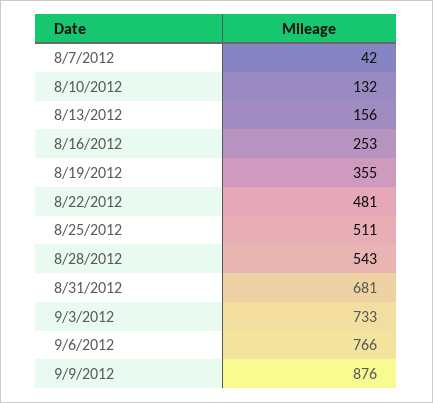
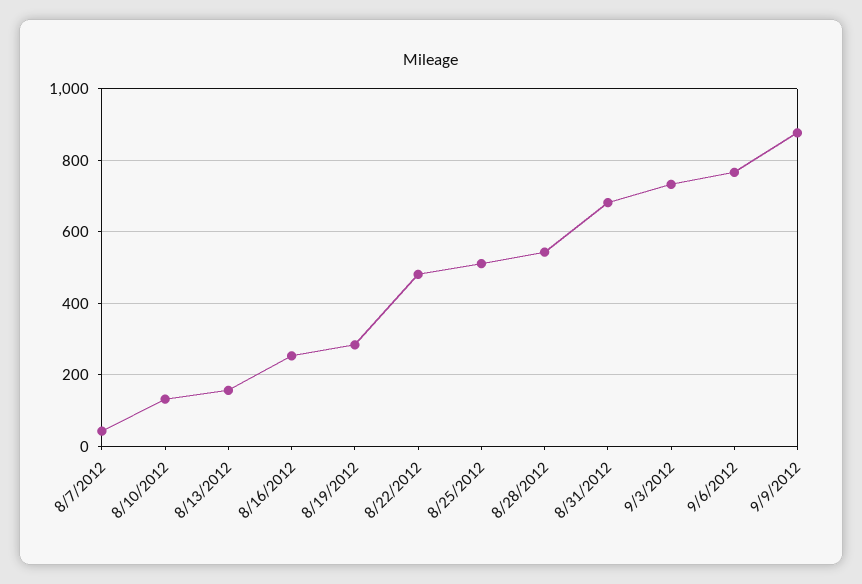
  {
    "8/7/2012": 42,
    "8/10/2012": 132,
    "8/13/2012": 156,
    "8/16/2012": 253,
-   "8/19/2012": 355,
+   "8/19/2012": 280,
    "8/22/2012": 481,
    "8/25/2012": 511,
    "8/28/2012": 543,
    "8/31/2012": 681,
    "9/3/2012": 733,
    "9/6/2012": 766,
    "9/9/2012": 876
  }

